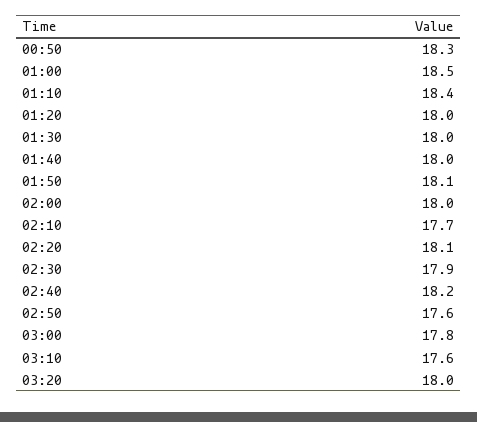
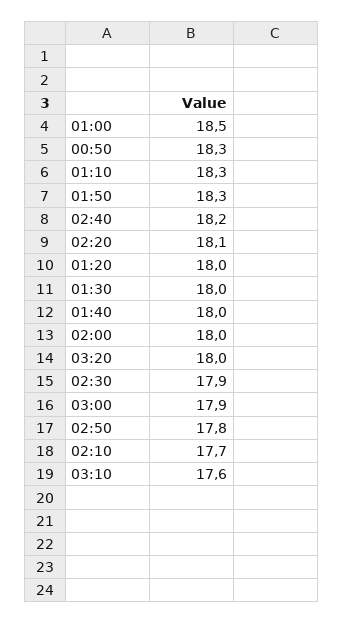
  {
    "00:50": 18.3,
    "01:00": 18.5,
-   "01:10": 18.4,
+   "01:10": 18.3,
    "01:20": 18,
    "01:30": 18,
    "01:40": 18,
-   "01:50": 18.1,
+   "01:50": 18.3,
    "02:00": 18,
    "02:10": 17.7,
    "02:20": 18.1,
    "02:30": 17.9,
    "02:40": 18.2,
-   "02:50": 17.6,
+   "02:50": 17.8,
-   "03:00": 17.8,
+   "03:00": 17.9,
    "03:10": 17.6,
    "03:20": 18
  }

